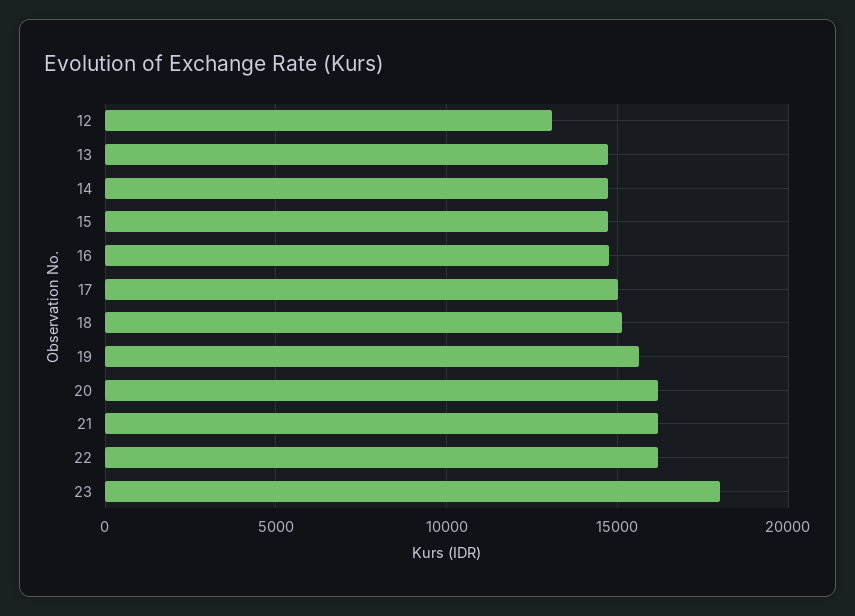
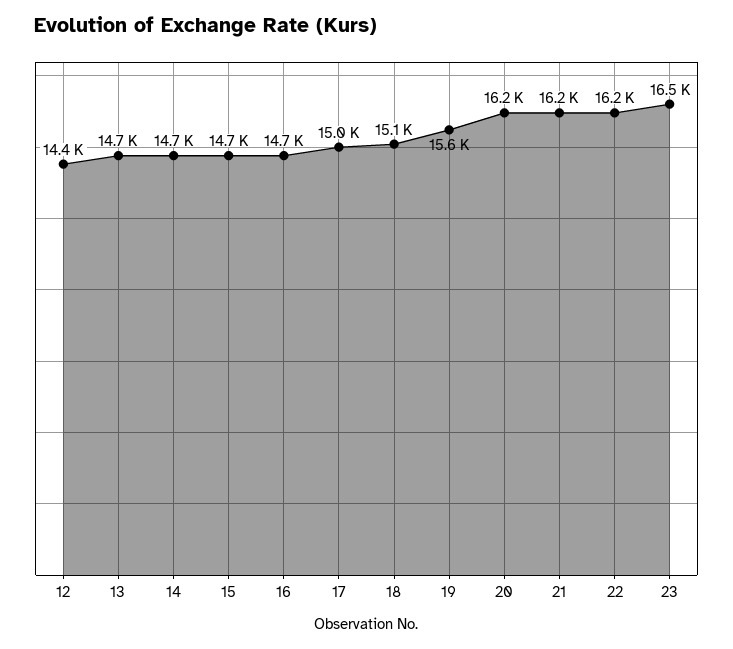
  {
-   "12": 13000,
+   "12": 14400,
    "13": 14700,
    "14": 14700,
    "15": 14700,
    "16": 14700,
    "17": 15000,
    "18": 15100,
    "19": 15600,
    "20": 16200,
    "21": 16200,
    "22": 16200,
-   "23": 18000
+   "23": 16500
  }

